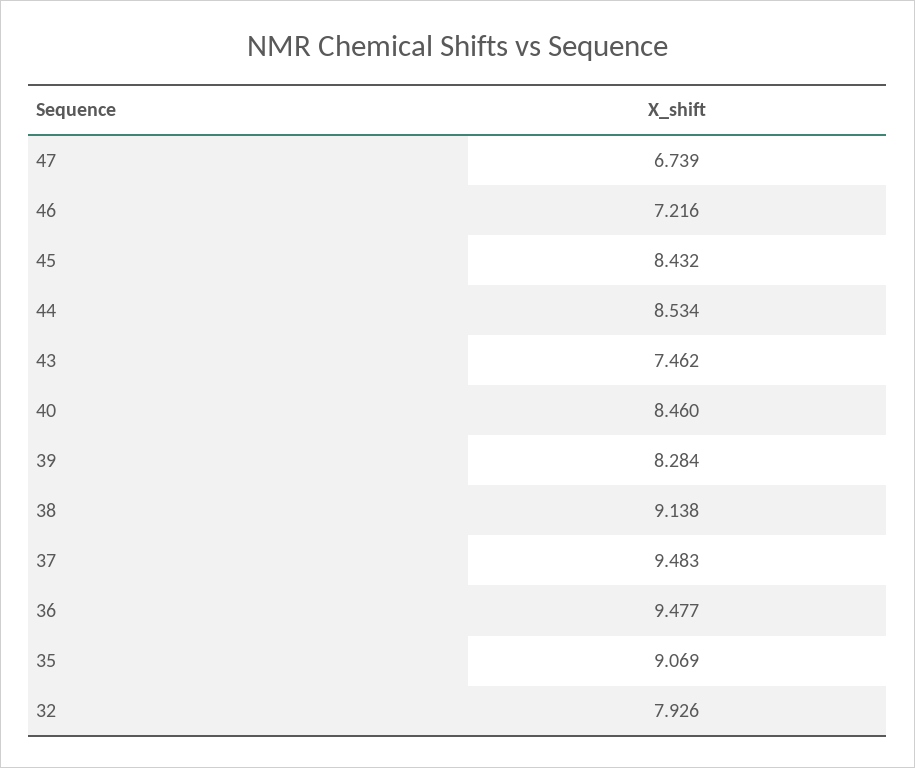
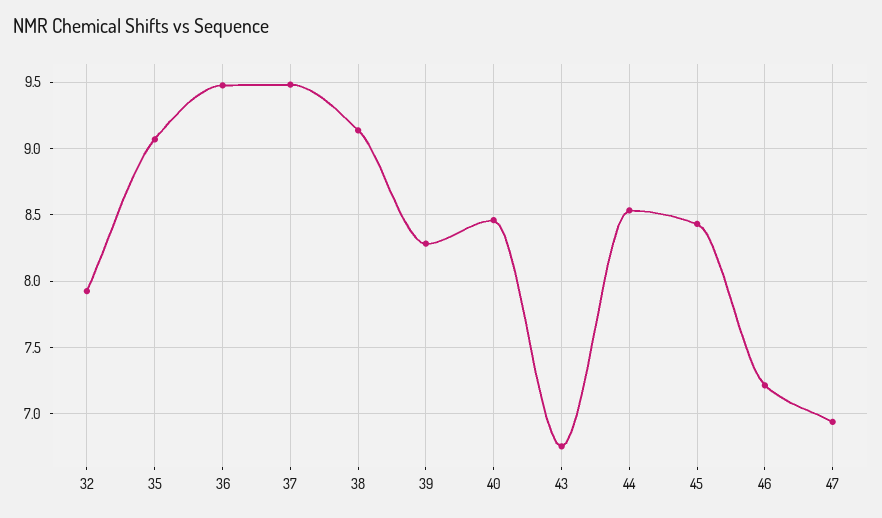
  {
-   "47": 6.739,
+   "47": 6.95,
    "46": 7.216,
    "45": 8.432,
    "44": 8.534,
-   "43": 7.462,
+   "43": 6.75,
    "40": 8.46,
    "39": 8.284,
    "38": 9.138,
    "37": 9.483,
    "36": 9.477,
    "35": 9.069,
    "32": 7.926
  }

